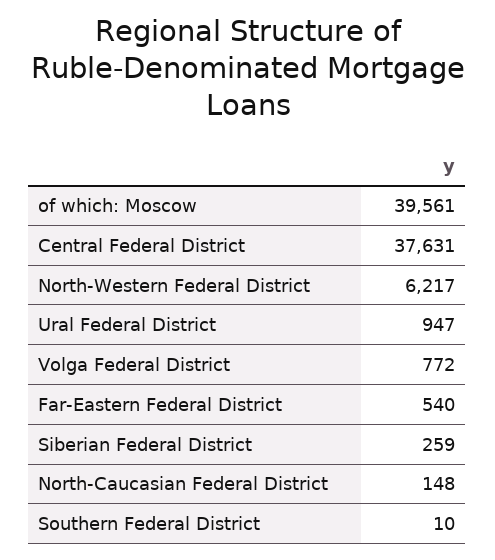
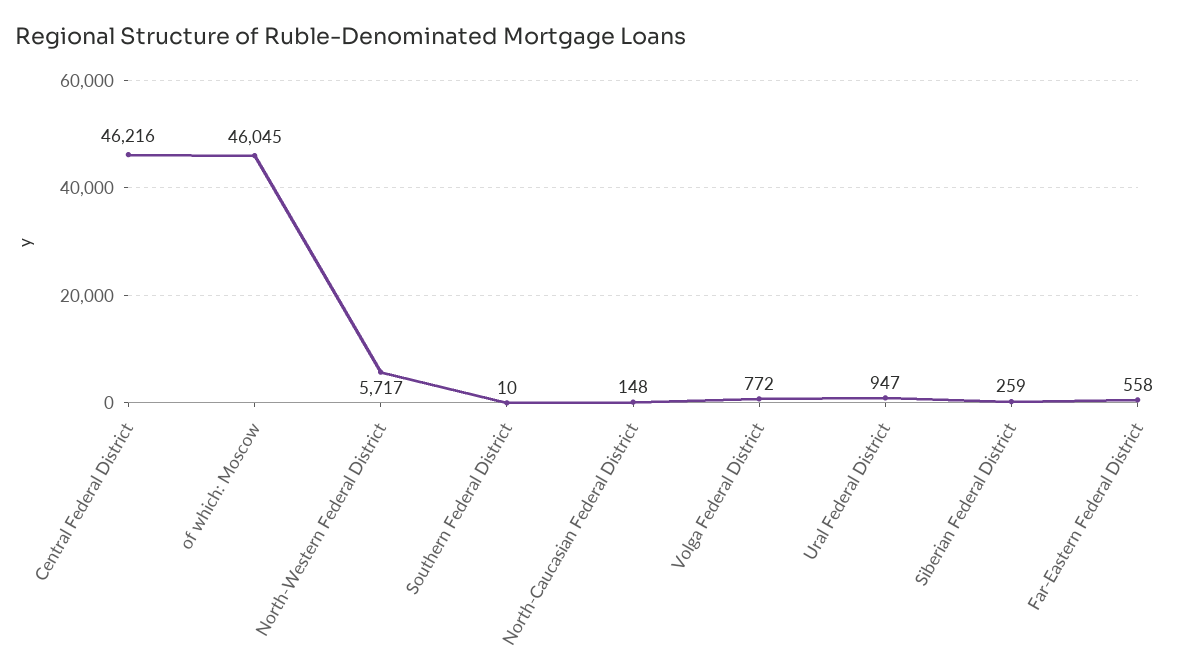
  {
-   "of which: Moscow": 39561,
+   "of which: Moscow": 46045,
-   "Central Federal District": 37631,
+   "Central Federal District": 46216,
-   "North-Western Federal District": 6217,
+   "North-Western Federal District": 5717,
    "Ural Federal District": 947,
    "Volga Federal District": 772,
-   "Far-Eastern Federal District": 540,
+   "Far-Eastern Federal District": 558,
    "Siberian Federal District": 259,
    "North-Caucasian Federal District": 148,
    "Southern Federal District": 10
  }

